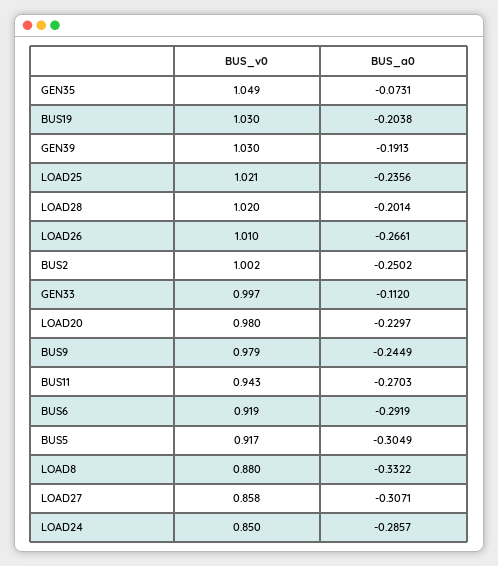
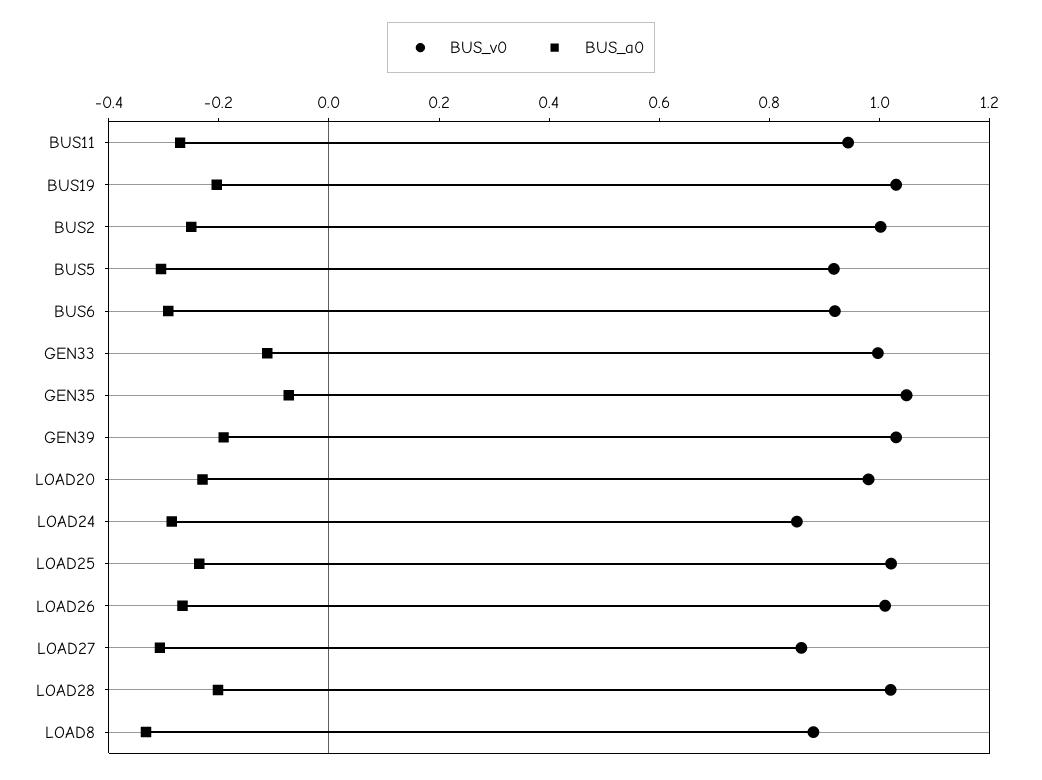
  {
    "BUS_v0": {
      "GEN35": 1.049,
      "BUS19": 1.03,
      "GEN39": 1.03,
      "LOAD25": 1.021,
      "LOAD28": 1.02,
      "LOAD26": 1.01,
      "BUS2": 1.002,
      "GEN33": 0.997,
      "LOAD20": 0.98,
-     "BUS9": 0.979,
      "BUS11": 0.943,
      "BUS6": 0.919,
      "BUS5": 0.917,
      "LOAD8": 0.88,
      "LOAD27": 0.858,
      "LOAD24": 0.85
    },
    "BUS_a0": {
      "GEN35": -0.0731,
      "BUS19": -0.2038,
      "GEN39": -0.1913,
      "LOAD25": -0.2356,
      "LOAD28": -0.2014,
      "LOAD26": -0.2661,
      "BUS2": -0.2502,
      "GEN33": -0.112,
      "LOAD20": -0.2297,
-     "BUS9": -0.2449,
      "BUS11": -0.2703,
      "BUS6": -0.2919,
      "BUS5": -0.3049,
      "LOAD8": -0.3322,
      "LOAD27": -0.3071,
      "LOAD24": -0.2857
    }
  }

